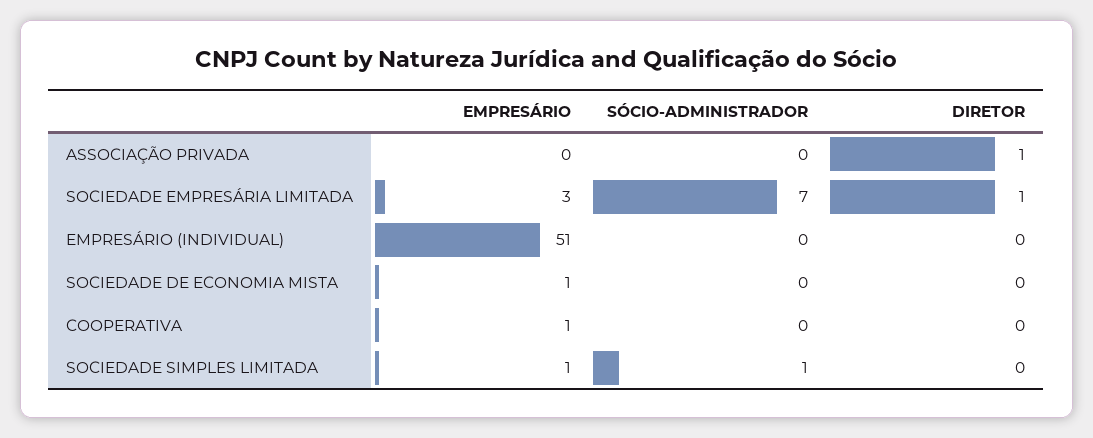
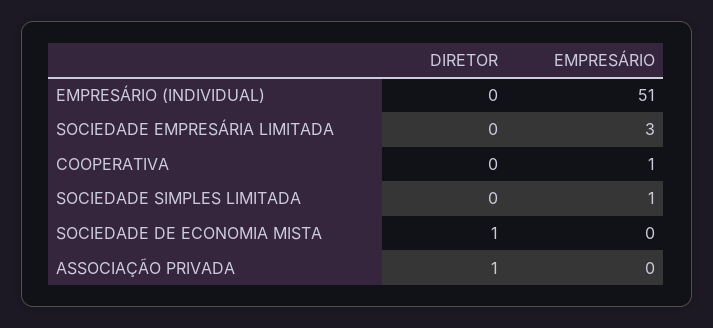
  {
    "EMPRESÁRIO": {
      "ASSOCIAÇÃO PRIVADA": 0,
      "SOCIEDADE EMPRESÁRIA LIMITADA": 3,
      "EMPRESÁRIO (INDIVIDUAL)": 51,
-     "SOCIEDADE DE ECONOMIA MISTA": 1,
+     "SOCIEDADE DE ECONOMIA MISTA": 0,
      "COOPERATIVA": 1,
      "SOCIEDADE SIMPLES LIMITADA": 1
    },
-   "SÓCIO-ADMINISTRADOR": {
-     "ASSOCIAÇÃO PRIVADA": 0,
-     "SOCIEDADE EMPRESÁRIA LIMITADA": 7,
-     "EMPRESÁRIO (INDIVIDUAL)": 0,
-     "SOCIEDADE DE ECONOMIA MISTA": 0,
-     "COOPERATIVA": 0,
-     "SOCIEDADE SIMPLES LIMITADA": 1
-   },
    "DIRETOR": {
      "ASSOCIAÇÃO PRIVADA": 1,
-     "SOCIEDADE EMPRESÁRIA LIMITADA": 1,
+     "SOCIEDADE EMPRESÁRIA LIMITADA": 0,
      "EMPRESÁRIO (INDIVIDUAL)": 0,
-     "SOCIEDADE DE ECONOMIA MISTA": 0,
+     "SOCIEDADE DE ECONOMIA MISTA": 1,
      "COOPERATIVA": 0,
      "SOCIEDADE SIMPLES LIMITADA": 0
    }
  }

